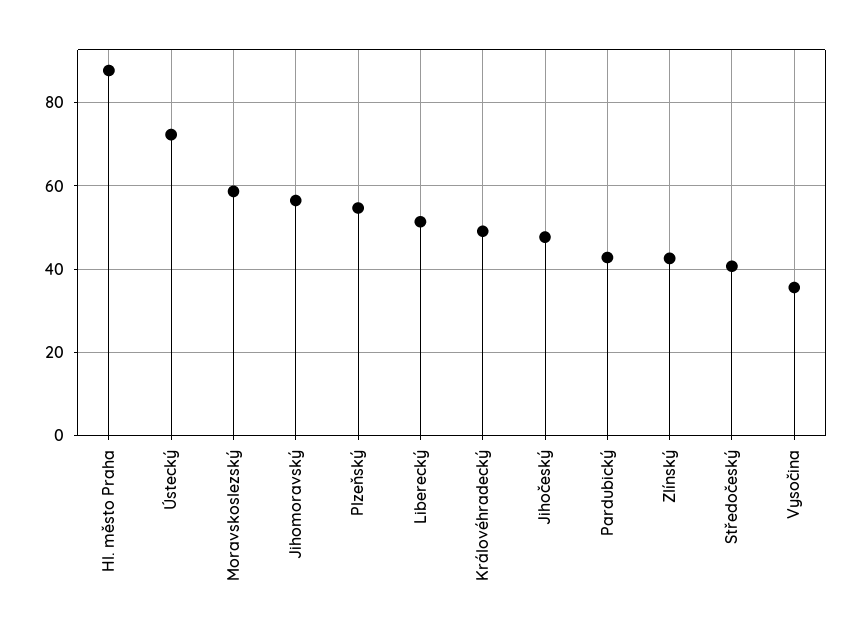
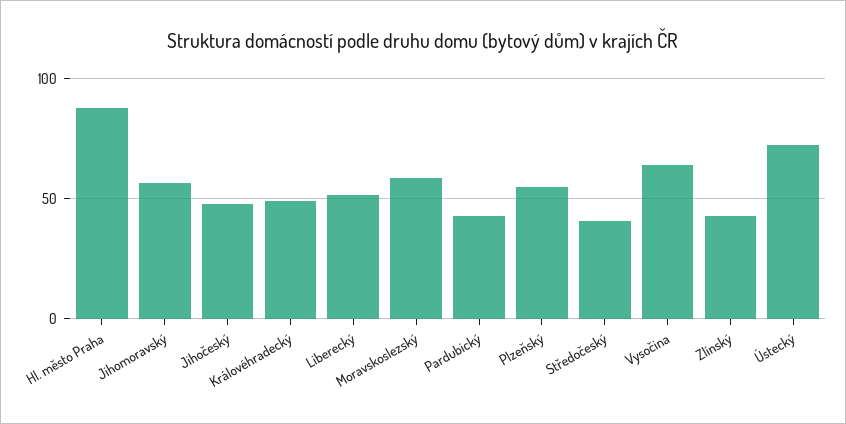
  {
    "Hl. město Praha": 88,
    "Ústecký": 72,
    "Moravskoslezský": 58,
    "Jihomoravský": 56,
    "Plzeňský": 54,
    "Liberecký": 52,
    "Královéhradecký": 50,
    "Jihočeský": 48,
    "Pardubický": 42,
    "Zlínský": 42,
    "Středočeský": 40,
-   "Vysočina": 36
+   "Vysočina": 65
  }

